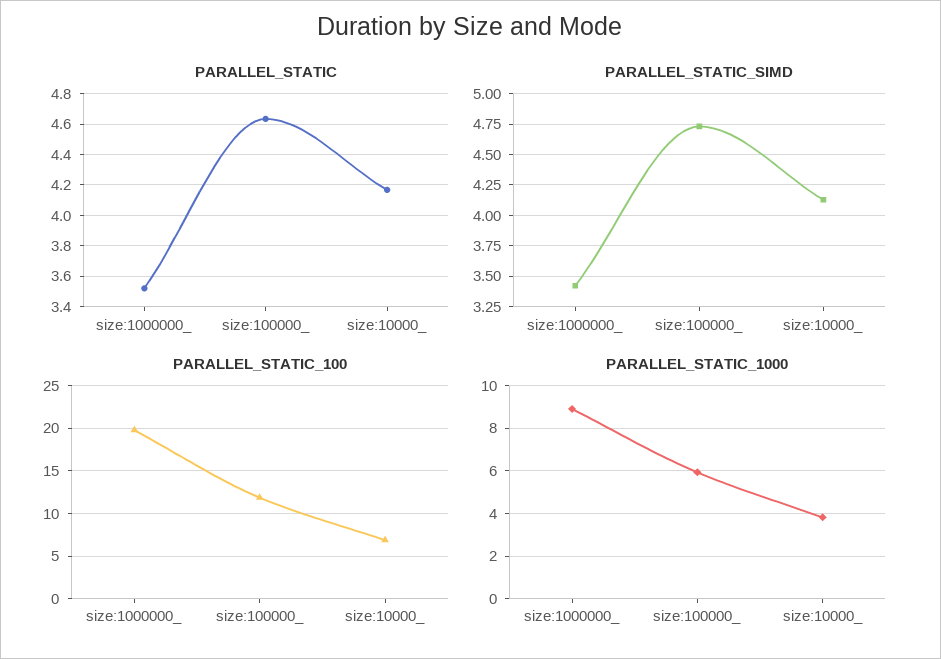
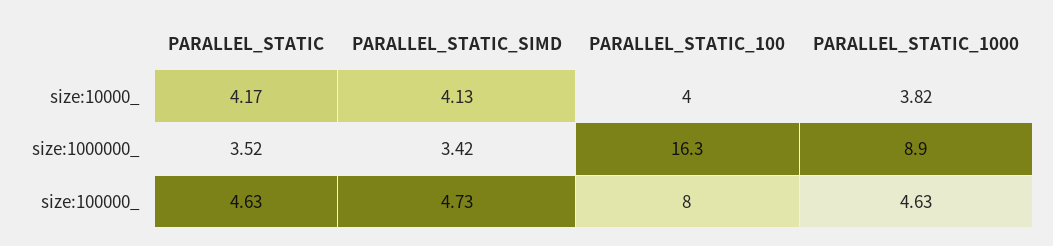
  {
    "PARALLEL_STATIC": {
      "size:1000000_": 3.52,
      "size:100000_": 4.63,
      "size:10000_": 4.17
    },
    "PARALLEL_STATIC_SIMD": {
      "size:1000000_": 3.42,
      "size:100000_": 4.73,
      "size:10000_": 4.13
    },
    "PARALLEL_STATIC_100": {
-     "size:1000000_": 20,
+     "size:1000000_": 16.3,
-     "size:100000_": 12,
+     "size:100000_": 8,
-     "size:10000_": 7
+     "size:10000_": 4
    },
    "PARALLEL_STATIC_1000": {
      "size:1000000_": 8.9,
-     "size:100000_": 6,
+     "size:100000_": 4.63,
      "size:10000_": 3.82
    }
  }

